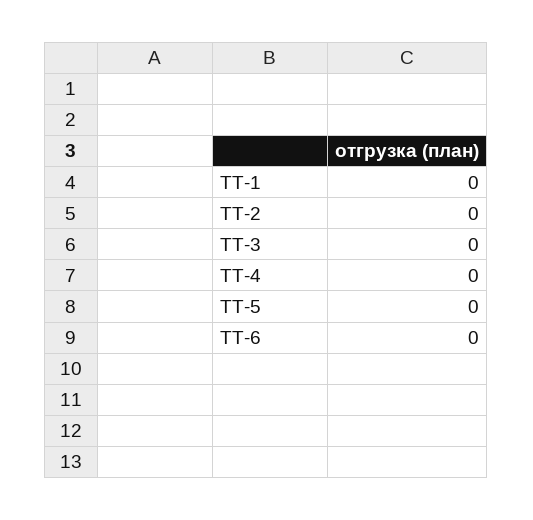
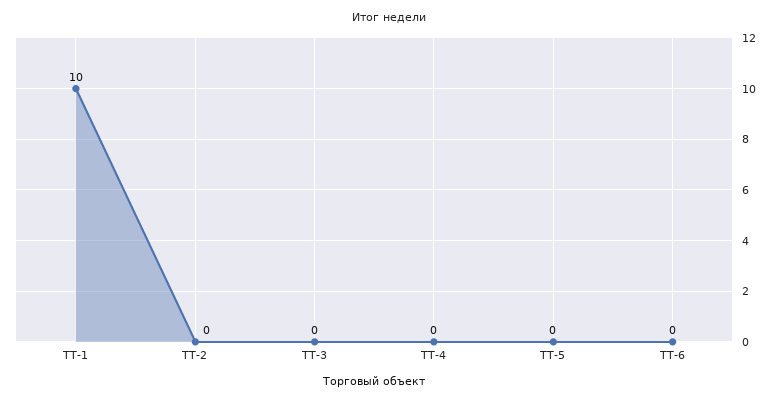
  {
-   "ТТ-1": 0,
+   "ТТ-1": 10,
    "ТТ-2": 0,
    "ТТ-3": 0,
    "ТТ-4": 0,
    "ТТ-5": 0,
    "ТТ-6": 0
  }

